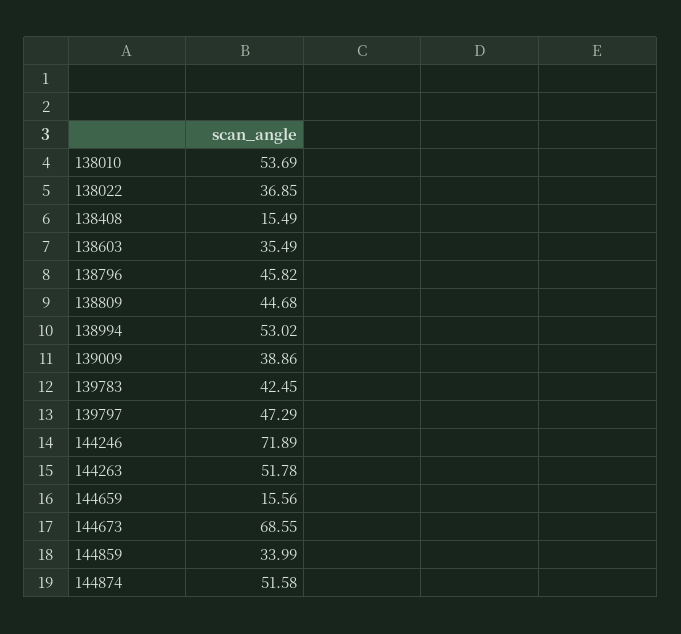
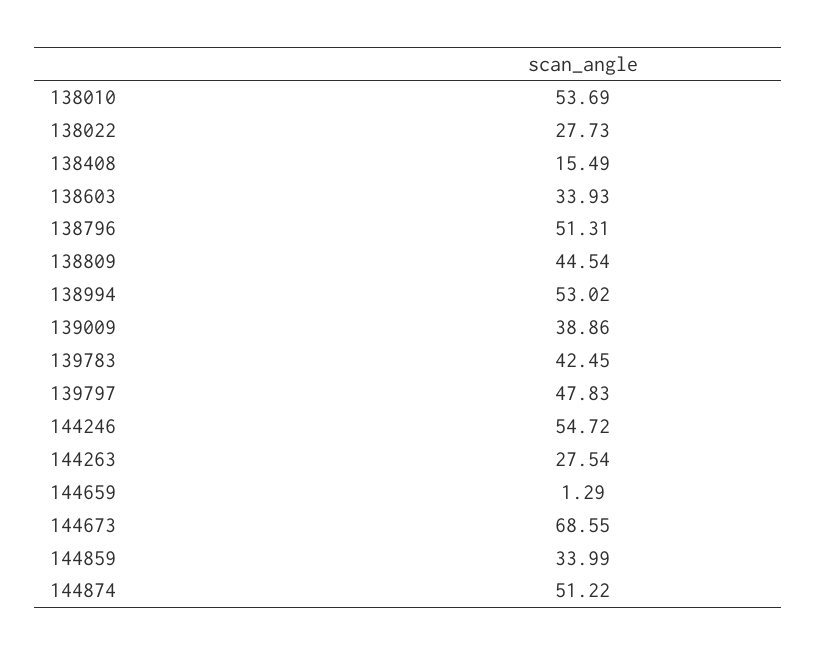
  {
    "138010": 53.69,
-   "138022": 36.85,
+   "138022": 27.73,
    "138408": 15.49,
-   "138603": 35.49,
+   "138603": 33.93,
-   "138796": 45.82,
+   "138796": 51.31,
-   "138809": 44.68,
+   "138809": 44.54,
    "138994": 53.02,
    "139009": 38.86,
    "139783": 42.45,
-   "139797": 47.29,
+   "139797": 47.83,
-   "144246": 71.89,
+   "144246": 54.72,
-   "144263": 51.78,
+   "144263": 27.54,
-   "144659": 15.56,
+   "144659": 1.29,
    "144673": 68.55,
    "144859": 33.99,
-   "144874": 51.58
+   "144874": 51.22
  }

